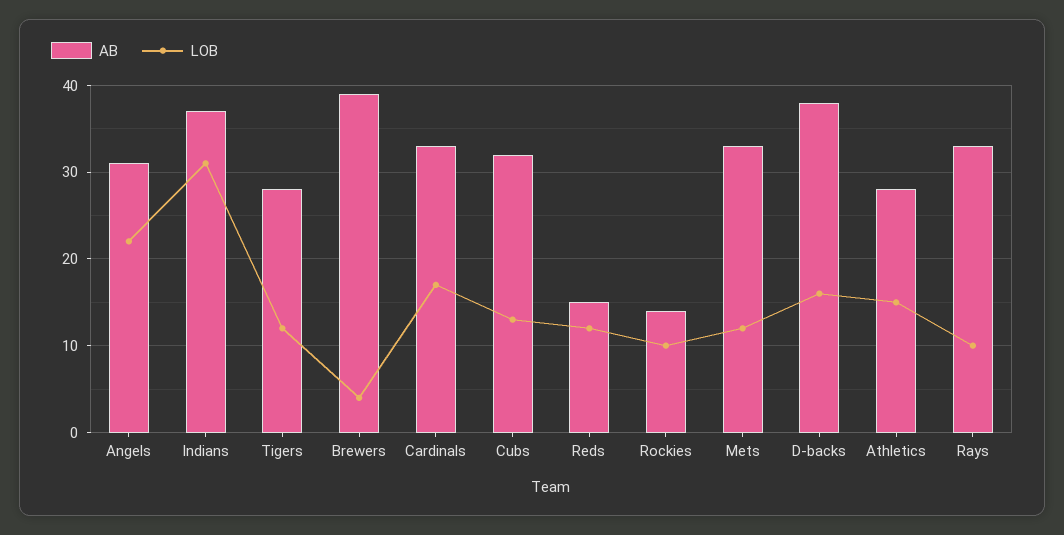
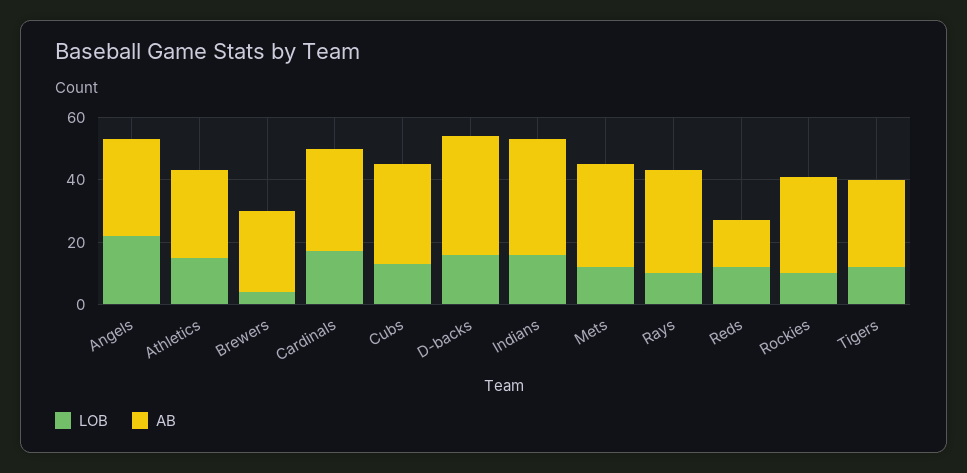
  {
    "AB": {
      "Angels": 31,
      "Indians": 37,
      "Tigers": 28,
-     "Brewers": 39,
+     "Brewers": 25,
      "Cardinals": 33,
      "Cubs": 32,
      "Reds": 15,
-     "Rockies": 14,
+     "Rockies": 30,
      "Mets": 33,
      "D-backs": 38,
      "Athletics": 28,
      "Rays": 33
    },
    "LOB": {
      "Angels": 22,
-     "Indians": 31,
+     "Indians": 15,
      "Tigers": 12,
      "Brewers": 4,
      "Cardinals": 17,
      "Cubs": 13,
      "Reds": 12,
      "Rockies": 10,
      "Mets": 12,
      "D-backs": 16,
      "Athletics": 15,
      "Rays": 10
    }
  }

